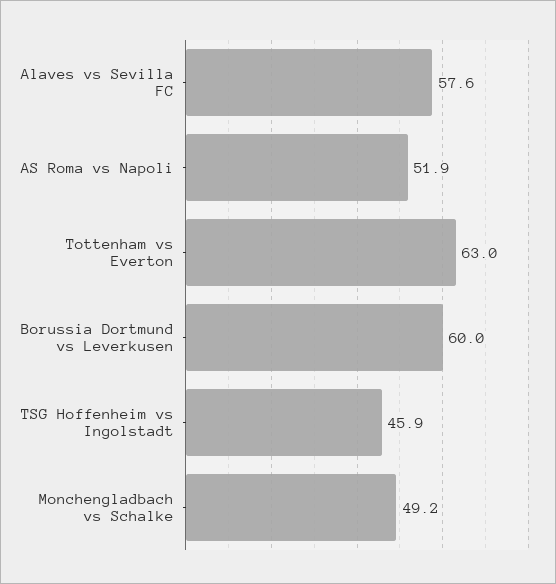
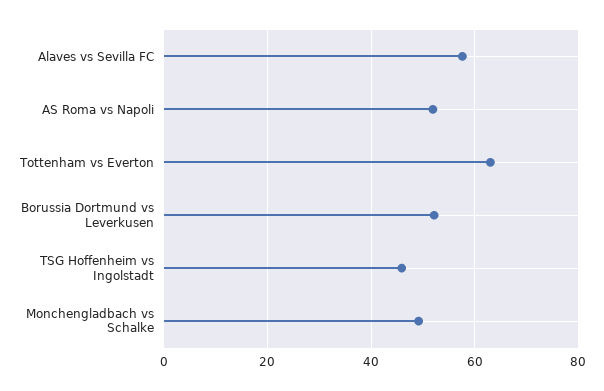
  {
    "Alaves vs Sevilla FC": 57.6,
    "AS Roma vs Napoli": 51.9,
    "Tottenham vs Everton": 63,
-   "Borussia Dortmund vs Leverkusen": 60,
+   "Borussia Dortmund vs Leverkusen": 52,
    "TSG Hoffenheim vs Ingolstadt": 45.9,
    "Monchengladbach vs Schalke": 49.2
  }

